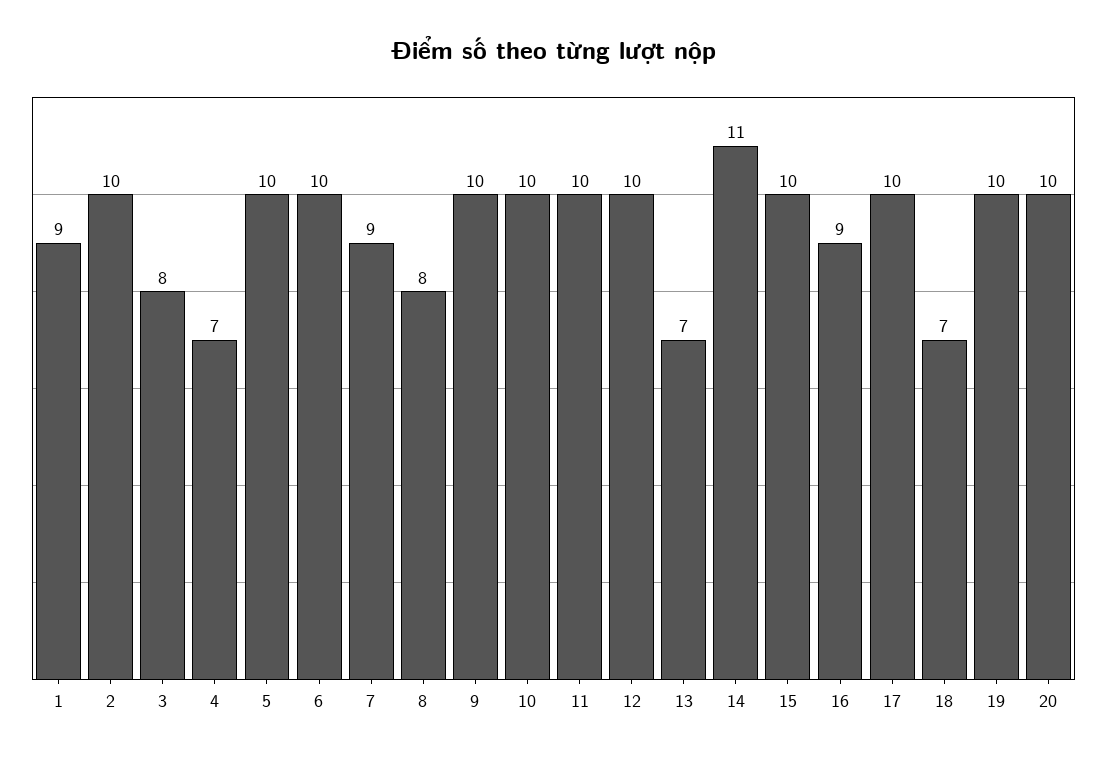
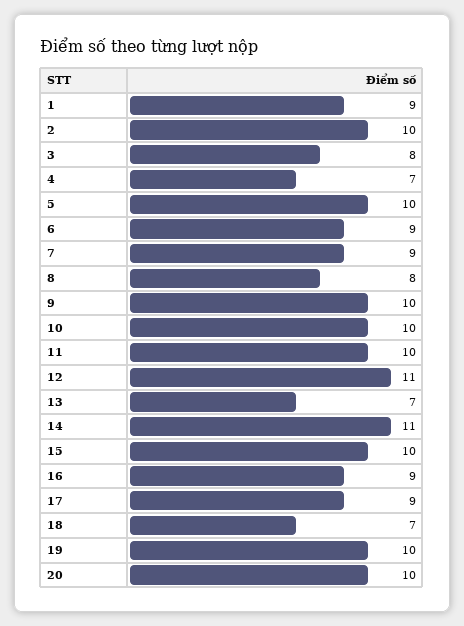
  {
    "1": 9,
    "2": 10,
    "3": 8,
    "4": 7,
    "5": 10,
-   "6": 10,
+   "6": 9,
    "7": 9,
    "8": 8,
    "9": 10,
    "10": 10,
    "11": 10,
-   "12": 10,
+   "12": 11,
    "13": 7,
    "14": 11,
    "15": 10,
    "16": 9,
-   "17": 10,
+   "17": 9,
    "18": 7,
    "19": 10,
    "20": 10
  }

